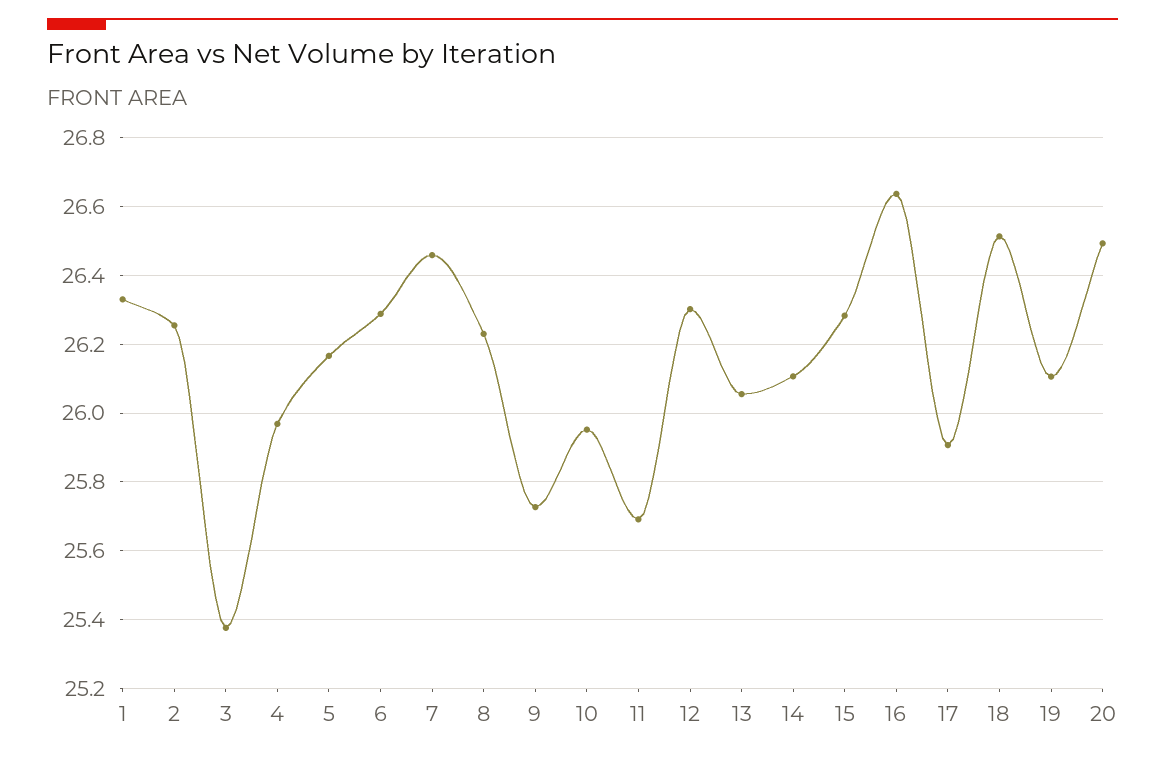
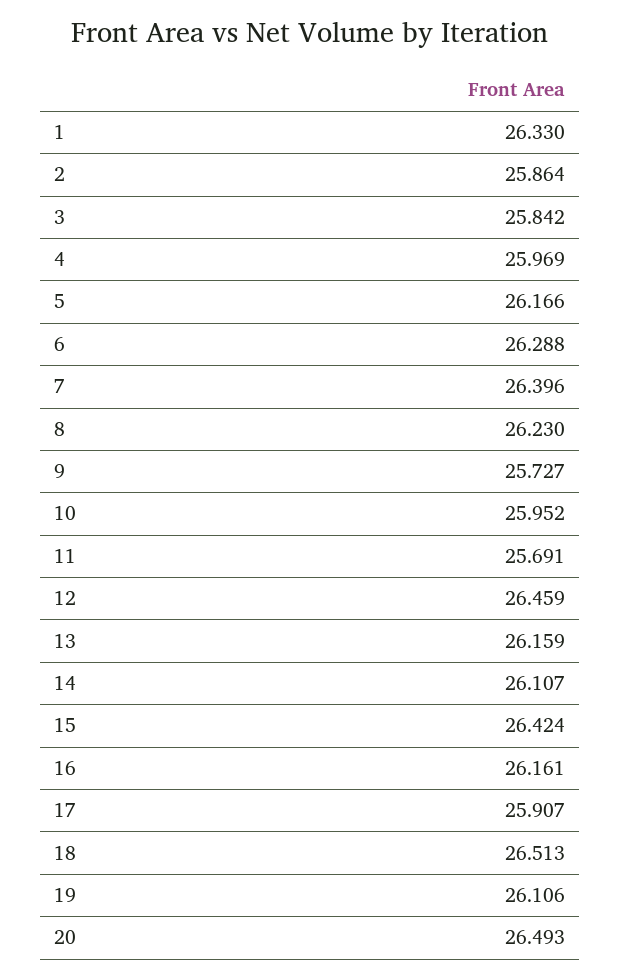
  {
    "1": 26.33,
-   "2": 26.26,
+   "2": 25.864,
-   "3": 25.38,
+   "3": 25.842,
    "4": 25.969,
    "5": 26.166,
    "6": 26.288,
-   "7": 26.46,
+   "7": 26.396,
    "8": 26.23,
    "9": 25.727,
    "10": 25.952,
    "11": 25.691,
-   "12": 26.3,
+   "12": 26.459,
-   "13": 26.06,
+   "13": 26.159,
    "14": 26.107,
-   "15": 26.28,
+   "15": 26.424,
-   "16": 26.64,
+   "16": 26.161,
    "17": 25.907,
    "18": 26.513,
    "19": 26.106,
    "20": 26.493
  }

